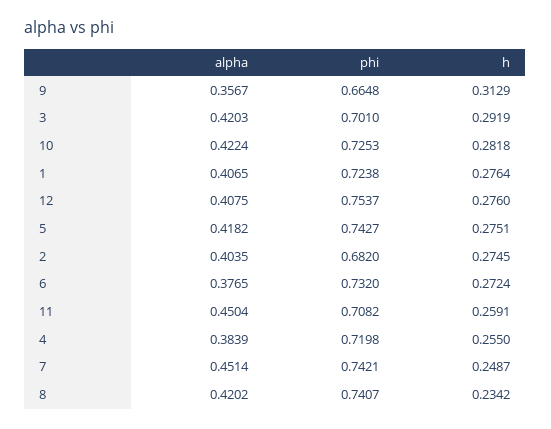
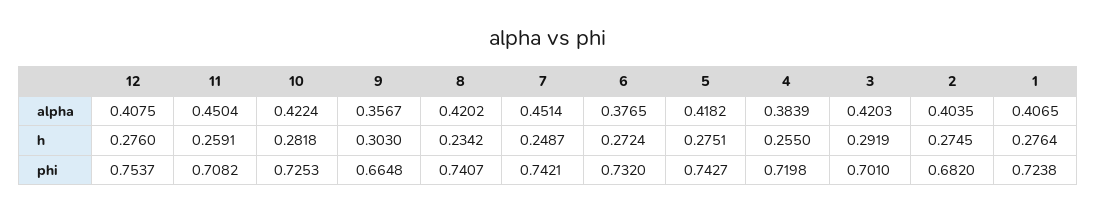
  {
    "alpha": {
      "9": 0.3567,
      "3": 0.4203,
      "10": 0.4224,
      "1": 0.4065,
      "12": 0.4075,
      "5": 0.4182,
      "2": 0.4035,
      "6": 0.3765,
      "11": 0.4504,
      "4": 0.3839,
      "7": 0.4514,
      "8": 0.4202
    },
    "phi": {
      "9": 0.6648,
      "3": 0.701,
      "10": 0.7253,
      "1": 0.7238,
      "12": 0.7537,
      "5": 0.7427,
      "2": 0.682,
      "6": 0.732,
      "11": 0.7082,
      "4": 0.7198,
      "7": 0.7421,
      "8": 0.7407
    },
    "h": {
-     "9": 0.3129,
+     "9": 0.303,
      "3": 0.2919,
      "10": 0.2818,
      "1": 0.2764,
      "12": 0.276,
      "5": 0.2751,
      "2": 0.2745,
      "6": 0.2724,
      "11": 0.2591,
      "4": 0.255,
      "7": 0.2487,
      "8": 0.2342
    }
  }

